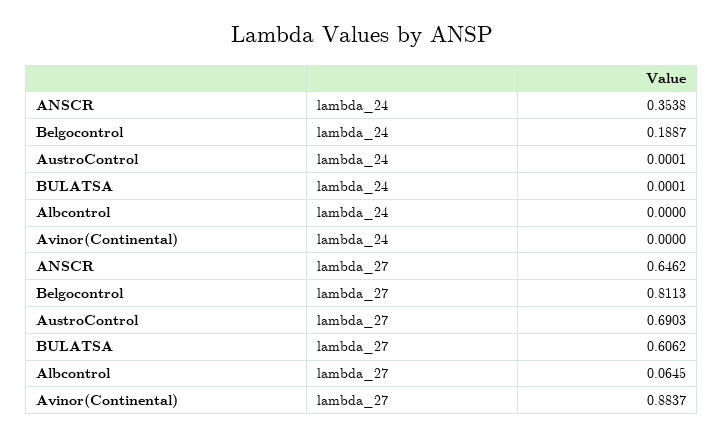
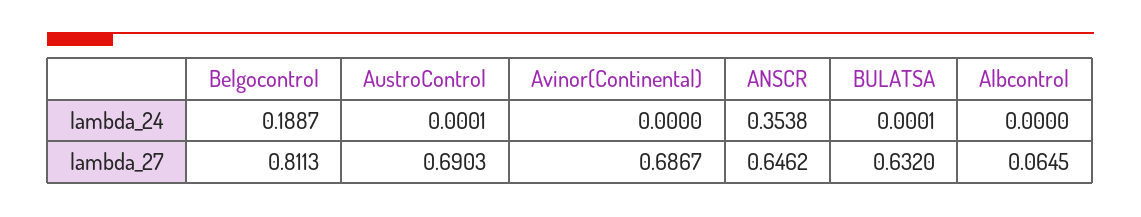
  {
    "ANSCR": {
      "lambda_24": 0.3538,
      "lambda_27": 0.6462
    },
    "Belgocontrol": {
      "lambda_24": 0.1887,
      "lambda_27": 0.8113
    },
    "AustroControl": {
      "lambda_24": 0.0001,
      "lambda_27": 0.6903
    },
    "BULATSA": {
      "lambda_24": 0.0001,
-     "lambda_27": 0.6062
+     "lambda_27": 0.632
    },
    "Albcontrol": {
      "lambda_24": 0,
      "lambda_27": 0.0645
    },
    "Avinor(Continental)": {
      "lambda_24": 0,
-     "lambda_27": 0.8837
+     "lambda_27": 0.6867
    }
  }

